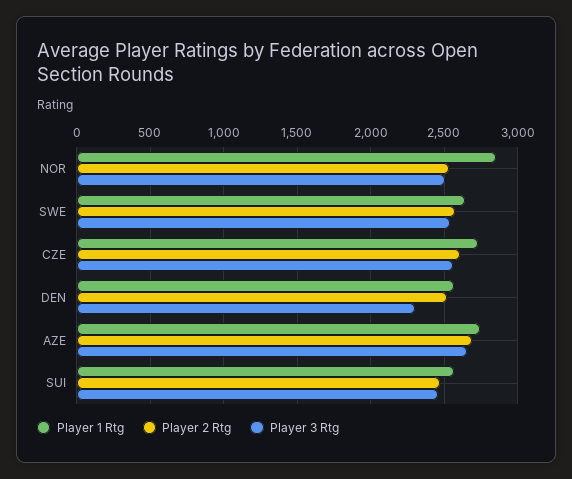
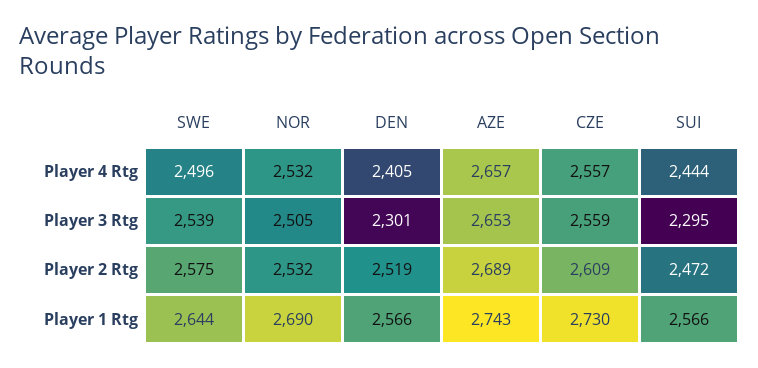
  {
    "Player 1 Rtg": {
-     "NOR": 2850,
+     "NOR": 2690,
      "SWE": 2644,
      "CZE": 2730,
      "DEN": 2566,
      "AZE": 2743,
      "SUI": 2566
    },
    "Player 2 Rtg": {
      "NOR": 2532,
      "SWE": 2575,
      "CZE": 2609,
      "DEN": 2519,
      "AZE": 2689,
      "SUI": 2472
    },
    "Player 3 Rtg": {
      "NOR": 2505,
      "SWE": 2539,
      "CZE": 2559,
      "DEN": 2301,
      "AZE": 2653,
-     "SUI": 2450
+     "SUI": 2295
-   }
+   },
+   "Player 4 Rtg": {
+     "SWE": 2496,
+     "NOR": 2532,
+     "DEN": 2405,
+     "AZE": 2657,
+     "CZE": 2557,
+     "SUI": 2444
+   }
  }

